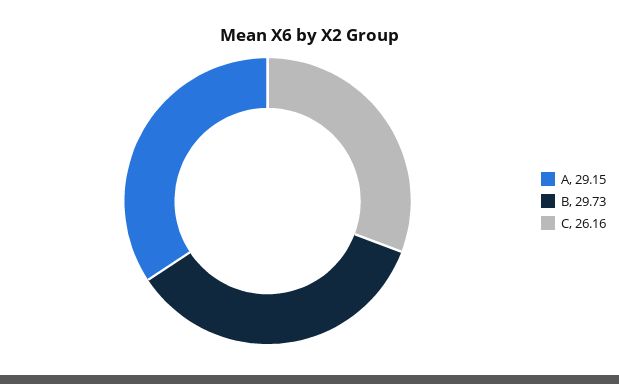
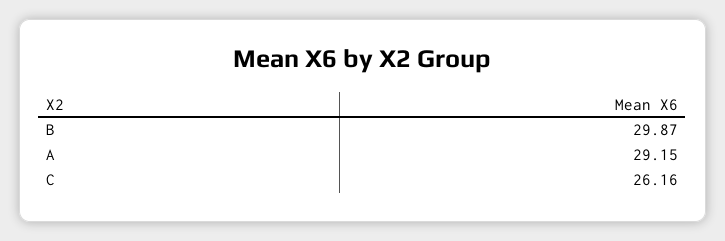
  {
    "A": 29.15,
-   "B": 29.73,
+   "B": 29.87,
    "C": 26.16
  }

